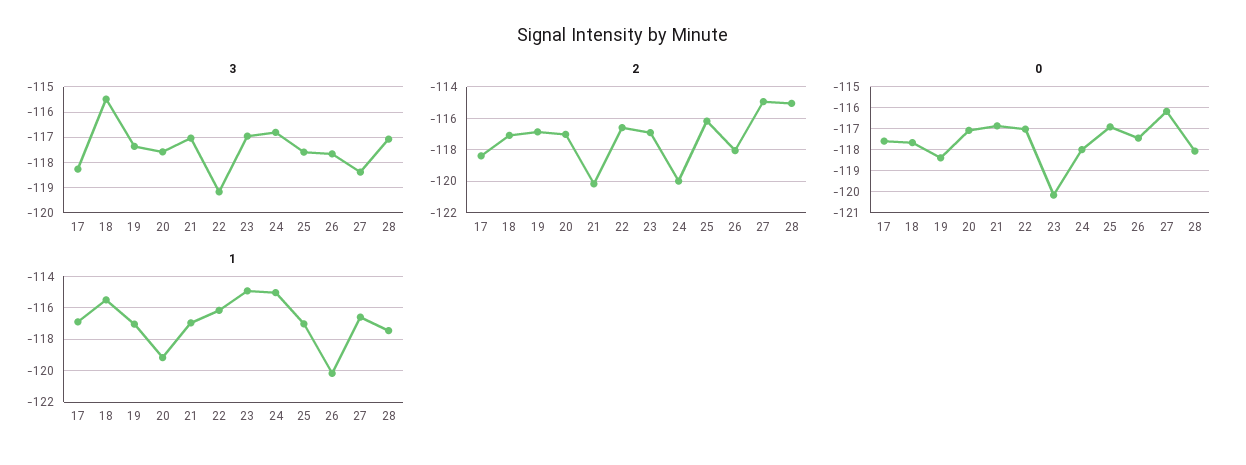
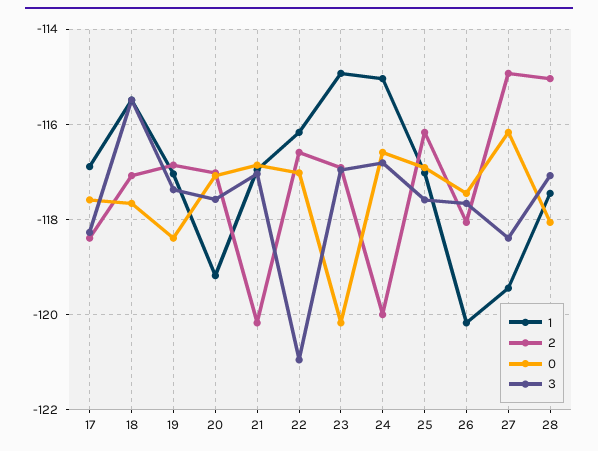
  {
    "3": {
      "17": -118.2,
      "18": -115.4,
      "19": -117.4,
      "20": -117.6,
      "21": -117,
-     "22": -119.25,
+     "22": -121,
      "23": -117,
      "24": -116.8,
      "25": -117.6,
      "26": -117.6,
      "27": -118.4,
      "28": -117
    },
    "2": {
      "17": -118.4,
      "18": -117,
      "19": -116.8,
      "20": -117,
      "21": -120.2,
      "22": -116.6,
      "23": -117,
      "24": -120,
      "25": -116.2,
      "26": -118,
      "27": -115,
      "28": -115
    },
    "0": {
      "17": -117.6,
      "18": -117.6,
      "19": -118.4,
      "20": -117,
      "21": -116.8,
      "22": -117,
      "23": -120.2,
-     "24": -118,
+     "24": -116.6,
      "25": -117,
      "26": -117.4,
      "27": -116.2,
      "28": -118
    },
    "1": {
      "17": -116.8,
      "18": -115.4,
      "19": -117,
      "20": -119.2,
      "21": -117,
      "22": -116.2,
      "23": -115,
      "24": -115,
      "25": -117,
      "26": -120.2,
-     "27": -116.5,
+     "27": -119.4,
      "28": -117.4
    }
  }

